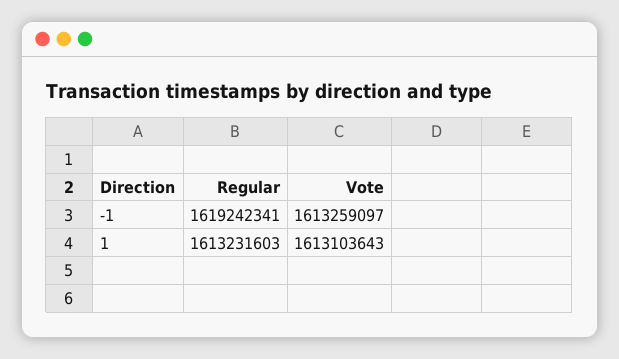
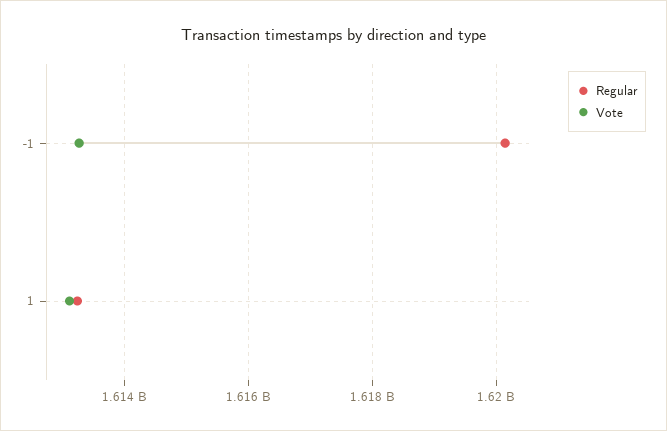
  {
    "Regular": {
-     "-1": 1619242341,
+     "-1": 1620200000,
      "1": 1613231603
    },
    "Vote": {
      "-1": 1613259097,
      "1": 1613103643
    }
  }

